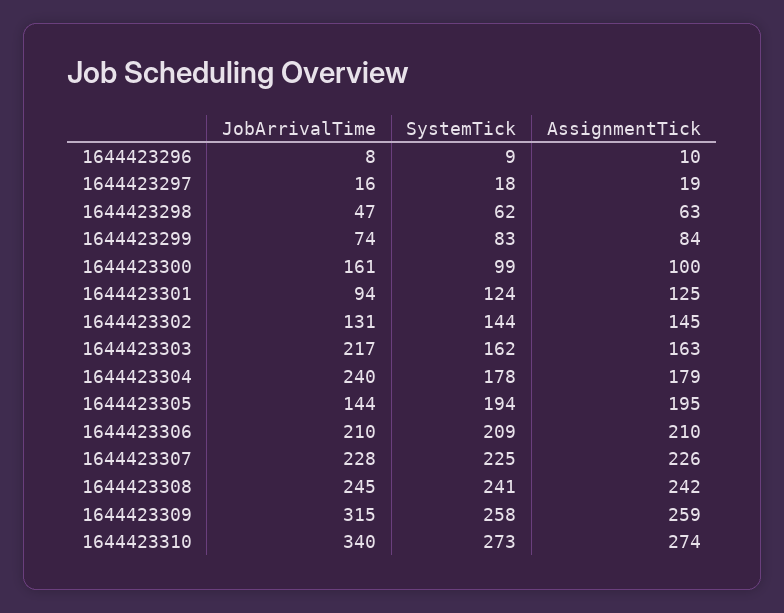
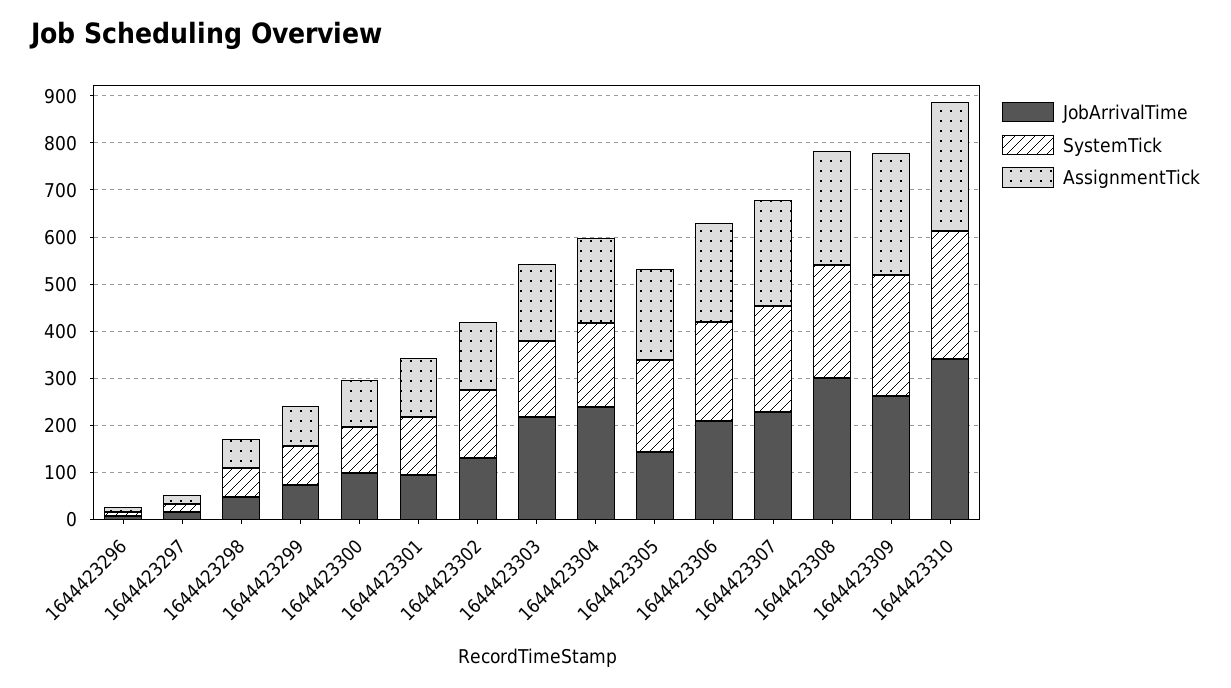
  {
    "JobArrivalTime": {
      "1644423296": 8,
      "1644423297": 16,
      "1644423298": 47,
      "1644423299": 74,
-     "1644423300": 161,
+     "1644423300": 100,
      "1644423301": 94,
      "1644423302": 131,
      "1644423303": 217,
      "1644423304": 240,
      "1644423305": 144,
      "1644423306": 210,
      "1644423307": 228,
-     "1644423308": 245,
+     "1644423308": 300,
-     "1644423309": 315,
+     "1644423309": 260,
      "1644423310": 340
    },
    "SystemTick": {
      "1644423296": 9,
      "1644423297": 18,
      "1644423298": 62,
      "1644423299": 83,
      "1644423300": 99,
      "1644423301": 124,
      "1644423302": 144,
      "1644423303": 162,
      "1644423304": 178,
      "1644423305": 194,
      "1644423306": 209,
      "1644423307": 225,
      "1644423308": 241,
      "1644423309": 258,
      "1644423310": 273
    },
    "AssignmentTick": {
      "1644423296": 10,
      "1644423297": 19,
      "1644423298": 63,
      "1644423299": 84,
      "1644423300": 100,
      "1644423301": 125,
      "1644423302": 145,
      "1644423303": 163,
      "1644423304": 179,
      "1644423305": 195,
      "1644423306": 210,
      "1644423307": 226,
      "1644423308": 242,
      "1644423309": 259,
      "1644423310": 274
    }
  }

